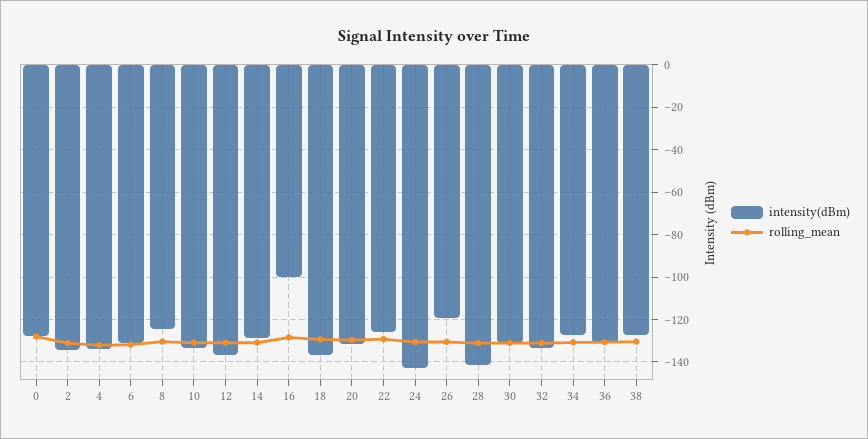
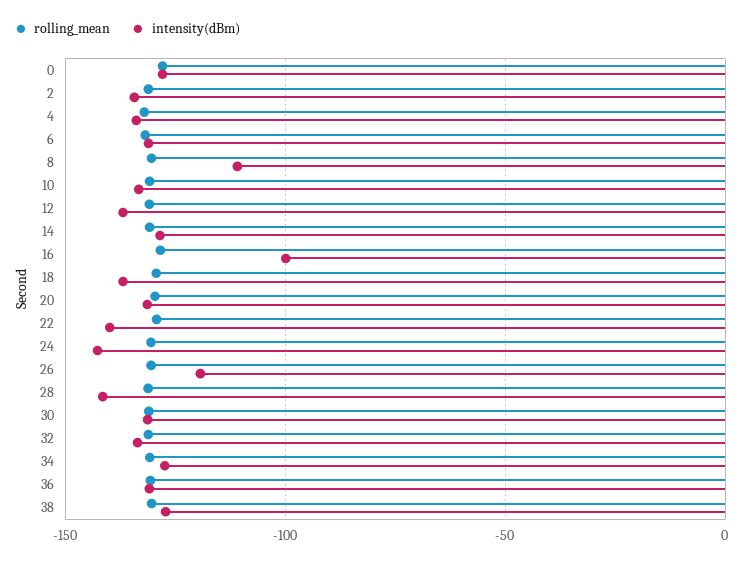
  {
    "intensity(dBm)": {
      "0": -130,
      "2": -135,
      "4": -135,
      "6": -130,
-     "8": -125,
+     "8": -110,
      "10": -135,
      "12": -135,
      "14": -130,
      "16": -100,
      "18": -135,
      "20": -130,
-     "22": -125,
+     "22": -140,
      "24": -145,
      "26": -120,
      "28": -140,
      "30": -130,
      "32": -135,
      "34": -125,
      "36": -130,
      "38": -125
    },
    "rolling_mean": {
      "0": -130,
      "2": -130,
      "4": -130,
      "6": -130,
      "8": -130,
      "10": -130,
      "12": -130,
      "14": -130,
      "16": -130,
      "18": -130,
      "20": -130,
      "22": -130,
      "24": -130,
      "26": -130,
      "28": -130,
      "30": -130,
      "32": -130,
      "34": -130,
      "36": -130,
      "38": -130
    }
  }

